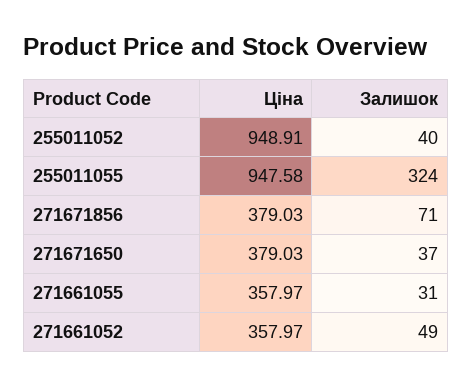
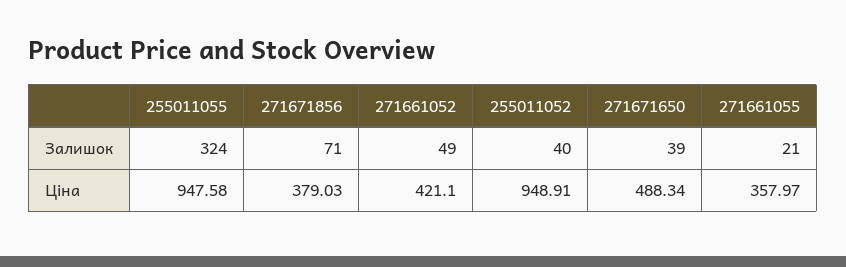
  {
    "Ціна": {
      "255011052": 948.91,
      "255011055": 947.58,
      "271671856": 379.03,
-     "271671650": 379.03,
+     "271671650": 488.34,
      "271661055": 357.97,
-     "271661052": 357.97
+     "271661052": 421.1
    },
    "Залишок": {
      "255011052": 40,
      "255011055": 324,
      "271671856": 71,
-     "271671650": 37,
+     "271671650": 39,
-     "271661055": 31,
+     "271661055": 21,
      "271661052": 49
    }
  }

